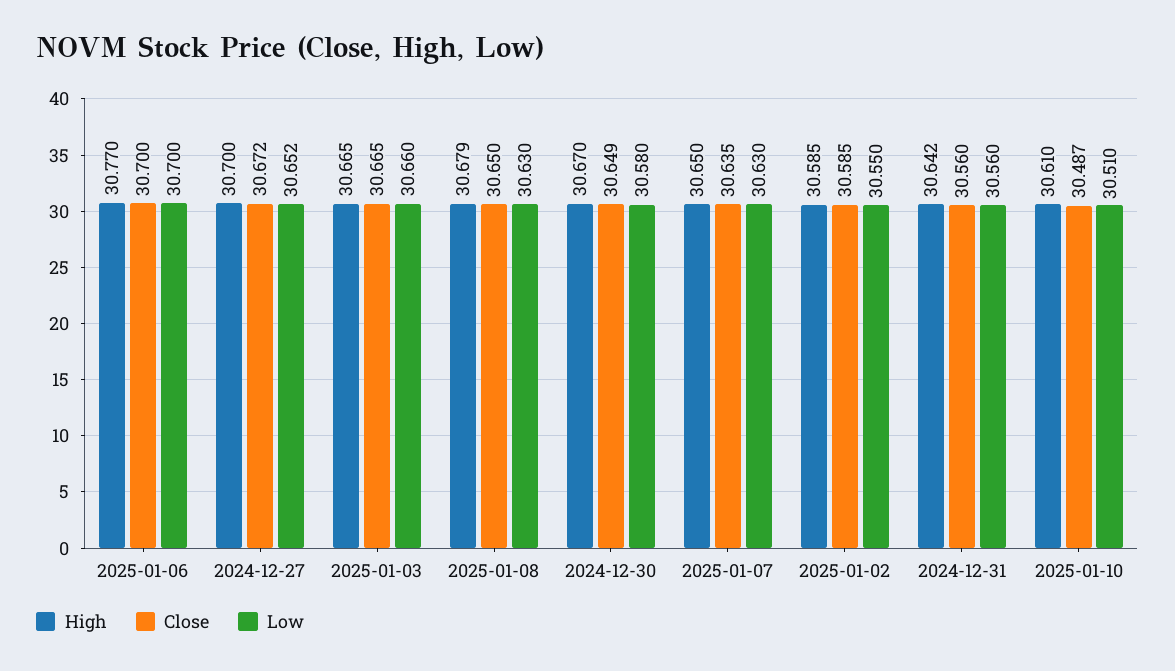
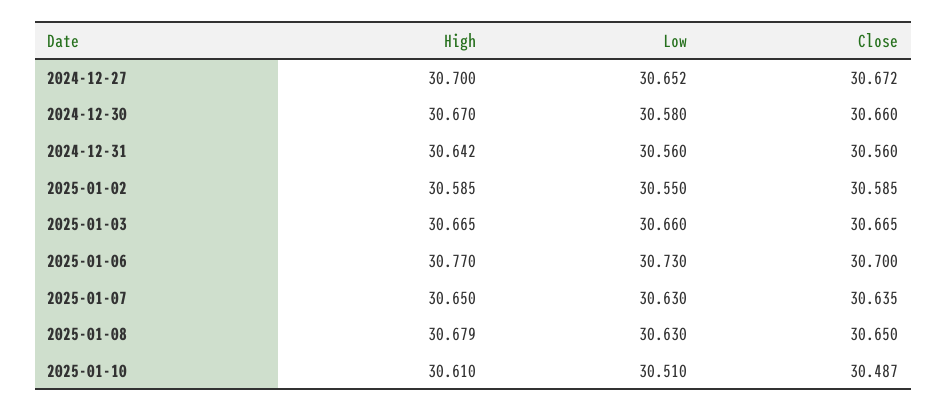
  {
    "High": {
      "2025-01-06": 30.77,
      "2024-12-27": 30.7,
      "2025-01-03": 30.665,
      "2025-01-08": 30.679,
      "2024-12-30": 30.67,
      "2025-01-07": 30.65,
      "2025-01-02": 30.585,
      "2024-12-31": 30.642,
      "2025-01-10": 30.61
    },
    "Close": {
      "2025-01-06": 30.7,
      "2024-12-27": 30.672,
      "2025-01-03": 30.665,
      "2025-01-08": 30.65,
-     "2024-12-30": 30.649,
+     "2024-12-30": 30.66,
      "2025-01-07": 30.635,
      "2025-01-02": 30.585,
      "2024-12-31": 30.56,
      "2025-01-10": 30.487
    },
    "Low": {
-     "2025-01-06": 30.7,
+     "2025-01-06": 30.73,
      "2024-12-27": 30.652,
      "2025-01-03": 30.66,
      "2025-01-08": 30.63,
      "2024-12-30": 30.58,
      "2025-01-07": 30.63,
      "2025-01-02": 30.55,
      "2024-12-31": 30.56,
      "2025-01-10": 30.51
    }
  }

